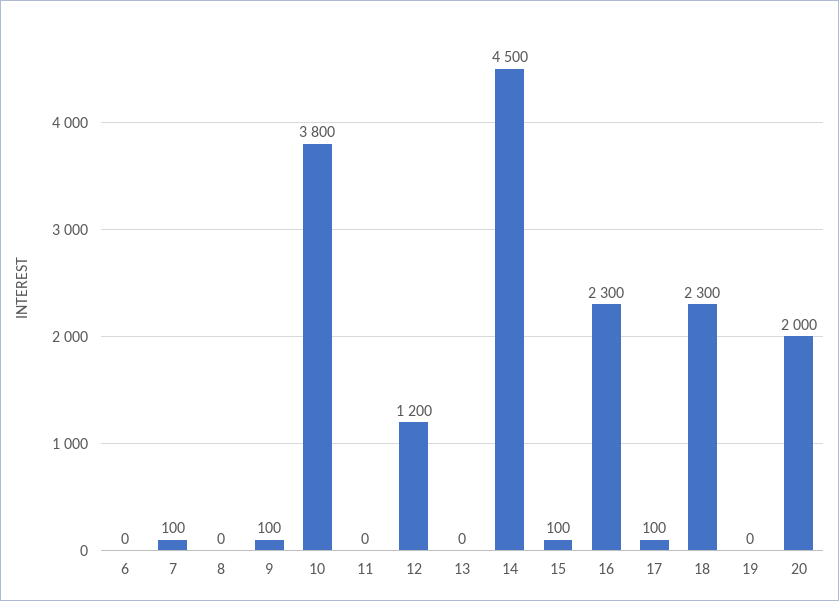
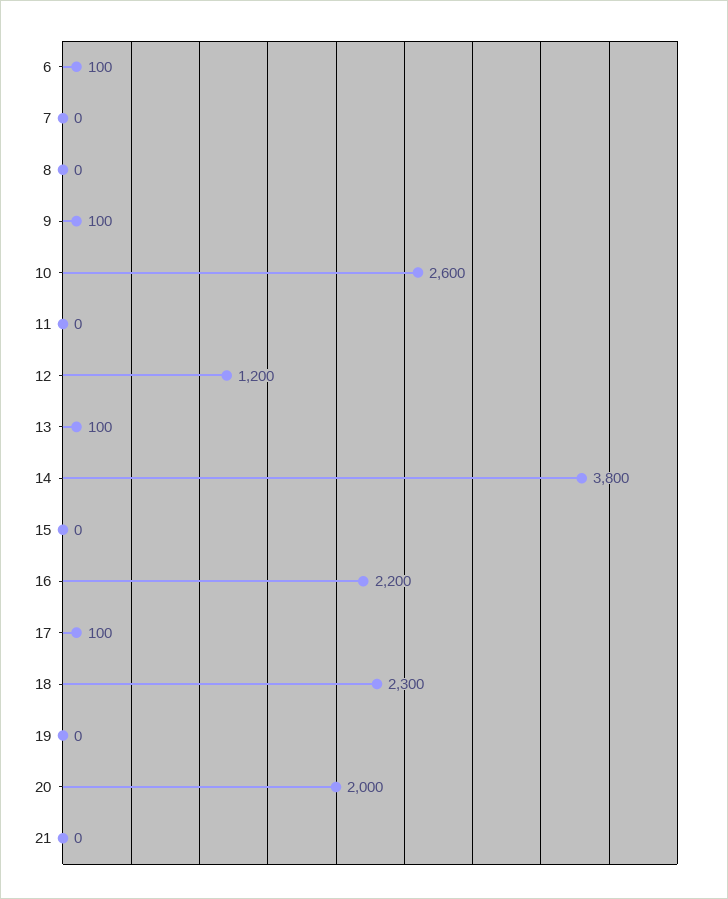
  {
-   "6": 0,
+   "6": 100,
-   "7": 100,
+   "7": 0,
    "8": 0,
    "9": 100,
-   "10": 3800,
+   "10": 2600,
    "11": 0,
    "12": 1200,
-   "13": 0,
+   "13": 100,
-   "14": 4500,
+   "14": 3800,
-   "15": 100,
+   "15": 0,
-   "16": 2300,
+   "16": 2200,
    "17": 100,
    "18": 2300,
    "19": 0,
-   "20": 2000
+   "20": 2000,
+   "21": 0
  }

